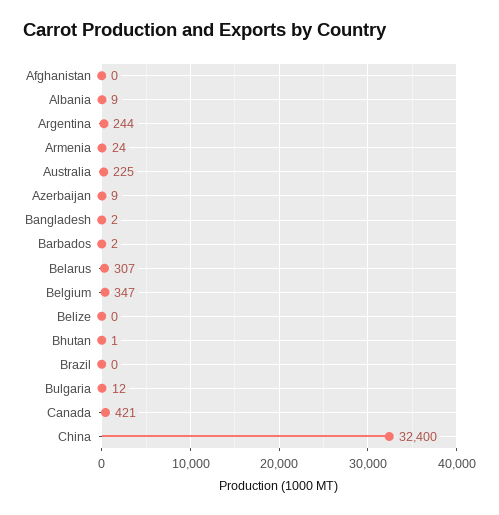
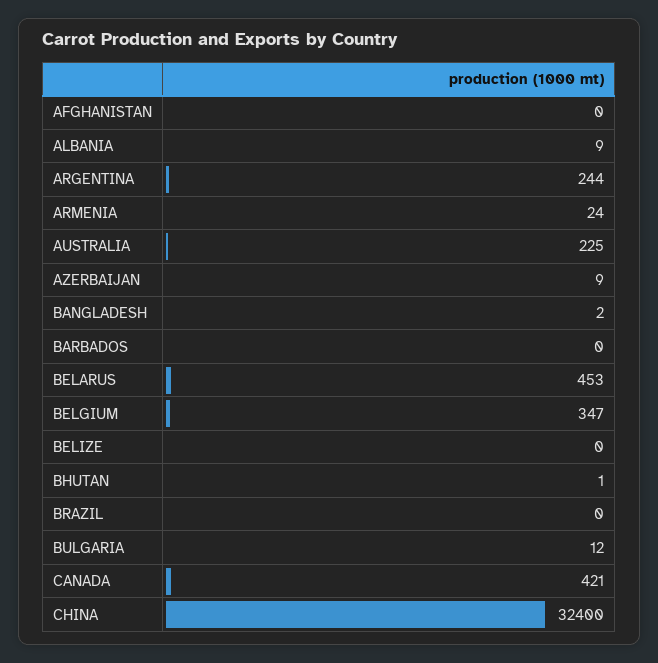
  {
    "Afghanistan": 0,
    "Albania": 9,
    "Argentina": 244,
    "Armenia": 24,
    "Australia": 225,
    "Azerbaijan": 9,
    "Bangladesh": 2,
-   "Barbados": 2,
+   "Barbados": 0,
-   "Belarus": 307,
+   "Belarus": 453,
    "Belgium": 347,
    "Belize": 0,
    "Bhutan": 1,
    "Brazil": 0,
    "Bulgaria": 12,
    "Canada": 421,
    "China": 32400
  }

